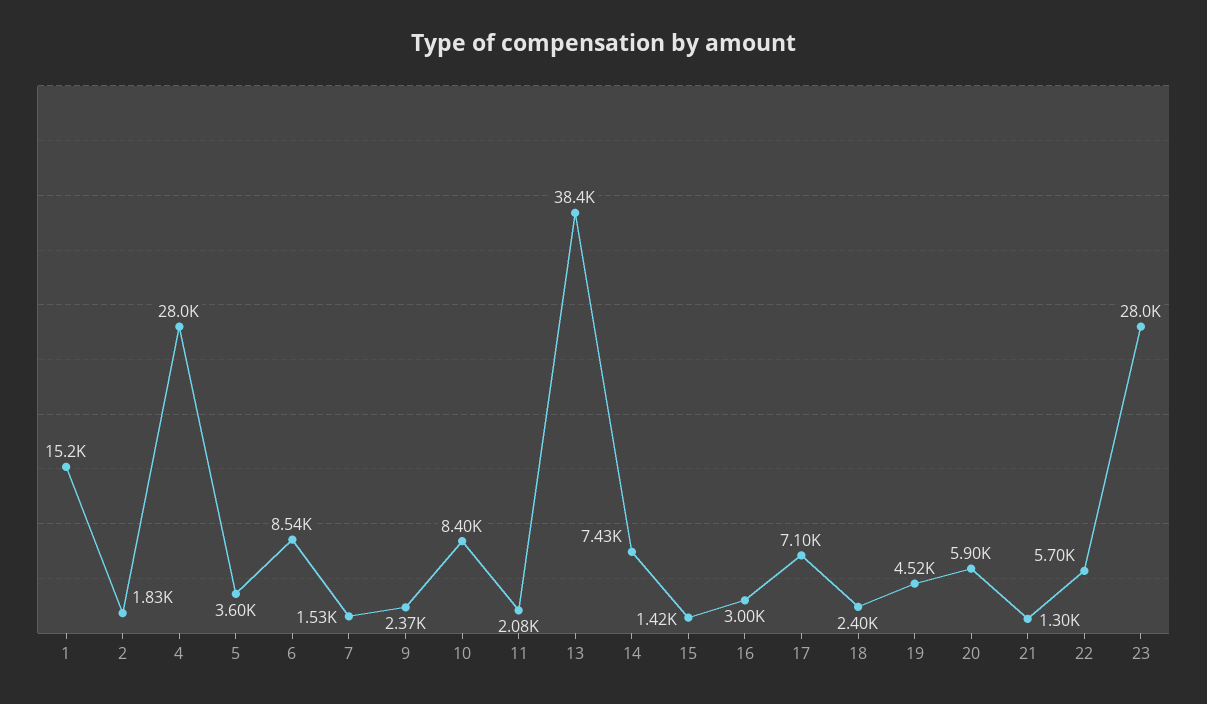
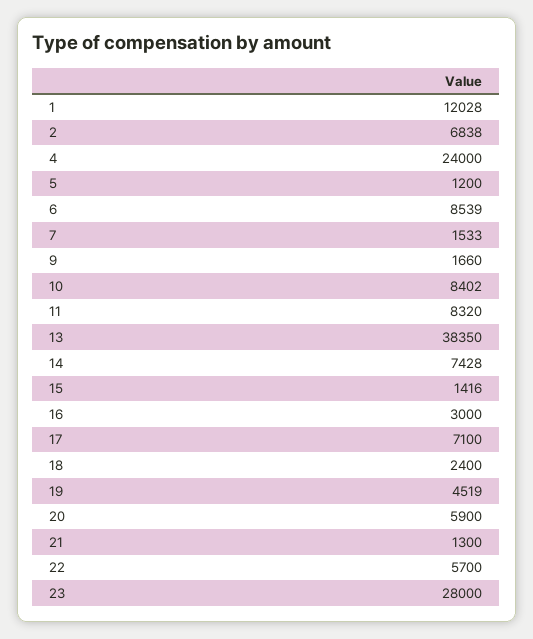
  {
-   "1": 15200,
+   "1": 12028,
-   "2": 1830,
+   "2": 6838,
-   "4": 28000,
+   "4": 24000,
-   "5": 3600,
+   "5": 1200,
    "6": 8539,
    "7": 1533,
-   "9": 2370,
+   "9": 1660,
    "10": 8402,
-   "11": 2080,
+   "11": 8320,
    "13": 38350,
    "14": 7428,
    "15": 1416,
    "16": 3000,
    "17": 7100,
    "18": 2400,
    "19": 4519,
    "20": 5900,
    "21": 1300,
    "22": 5700,
    "23": 28000
  }

